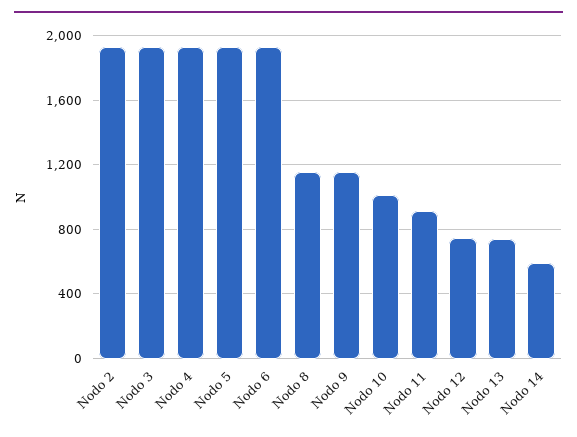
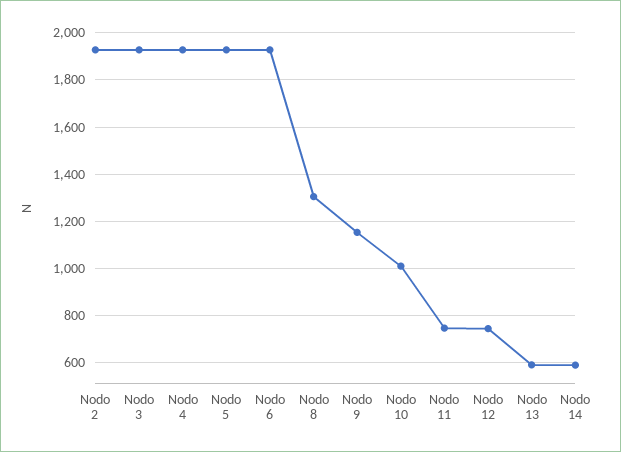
  {
    "Nodo 2": 1950,
    "Nodo 3": 1950,
    "Nodo 4": 1950,
    "Nodo 5": 1950,
    "Nodo 6": 1950,
-   "Nodo 8": 1150,
+   "Nodo 8": 1300,
    "Nodo 9": 1150,
    "Nodo 10": 1000,
-   "Nodo 11": 900,
+   "Nodo 11": 750,
    "Nodo 12": 750,
-   "Nodo 13": 750,
+   "Nodo 13": 600,
    "Nodo 14": 600
  }

